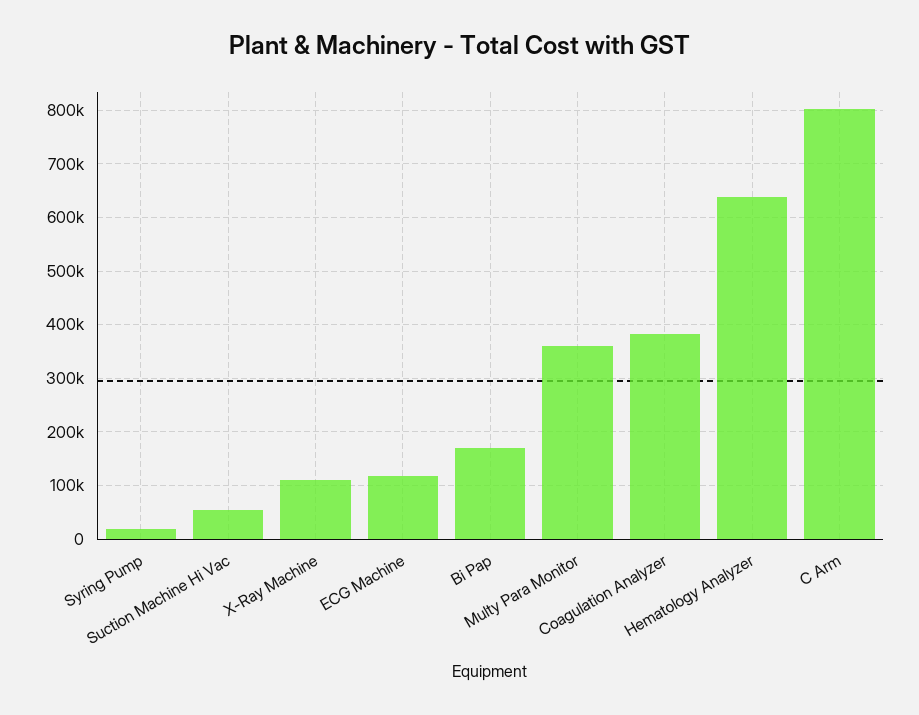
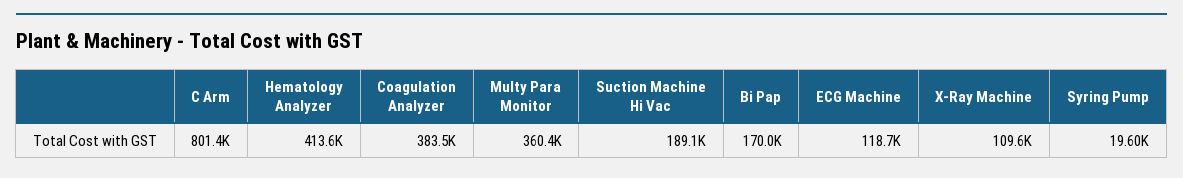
  {
    "Syring Pump": 19600,
-   "Suction Machine Hi Vac": 60000,
+   "Suction Machine Hi Vac": 189100,
    "X-Ray Machine": 109600,
    "ECG Machine": 118700,
    "Bi Pap": 170000,
    "Multy Para Monitor": 360400,
    "Coagulation Analyzer": 383500,
-   "Hematology Analyzer": 640000,
+   "Hematology Analyzer": 413600,
    "C Arm": 801400
  }

